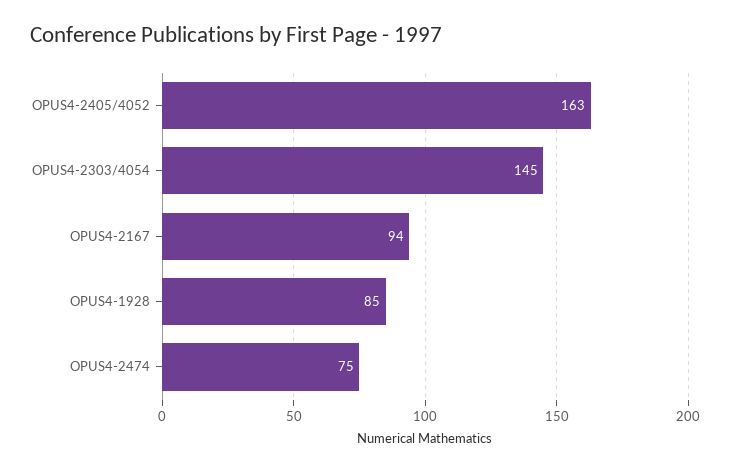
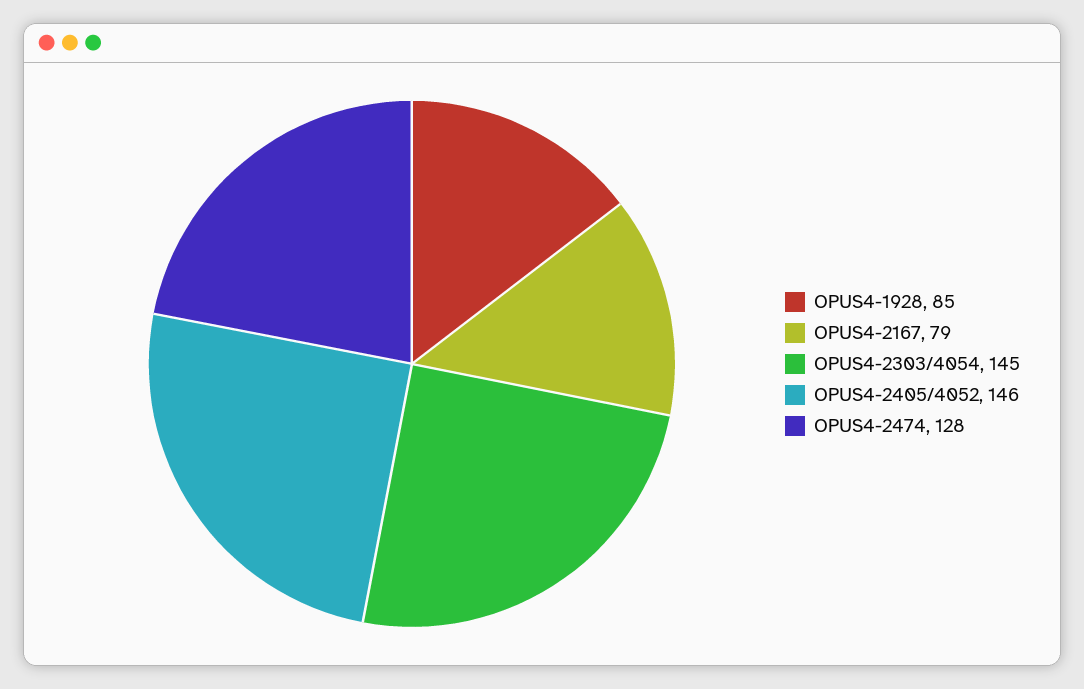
  {
-   "OPUS4-2405/4052": 163,
+   "OPUS4-2405/4052": 146,
    "OPUS4-2303/4054": 145,
-   "OPUS4-2167": 94,
+   "OPUS4-2167": 79,
    "OPUS4-1928": 85,
-   "OPUS4-2474": 75
+   "OPUS4-2474": 128
  }

